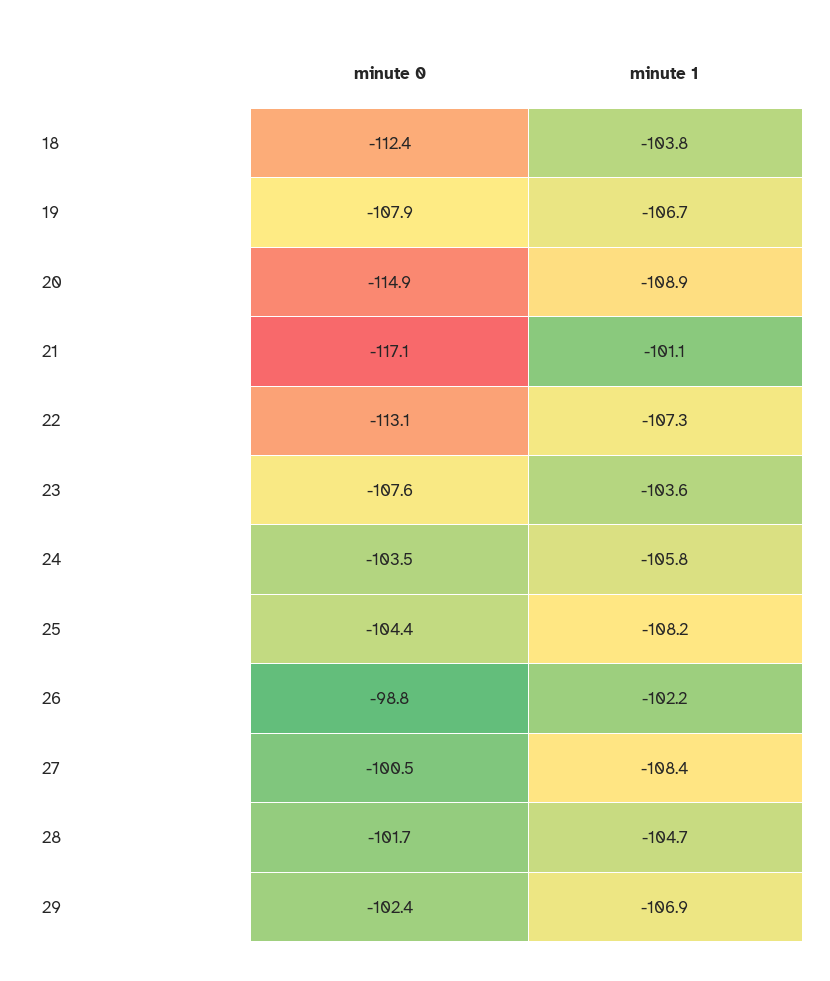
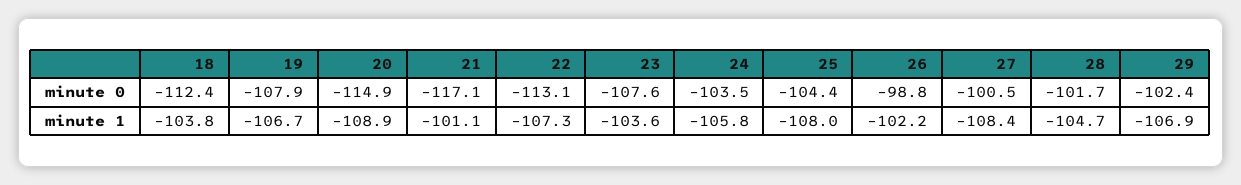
  {
    "minute 0": {
      "18": -112.4,
      "19": -107.9,
      "20": -114.9,
      "21": -117.1,
      "22": -113.1,
      "23": -107.6,
      "24": -103.5,
      "25": -104.4,
      "26": -98.8,
      "27": -100.5,
      "28": -101.7,
      "29": -102.4
    },
    "minute 1": {
      "18": -103.8,
      "19": -106.7,
      "20": -108.9,
      "21": -101.1,
      "22": -107.3,
      "23": -103.6,
      "24": -105.8,
-     "25": -108.2,
+     "25": -108,
      "26": -102.2,
      "27": -108.4,
      "28": -104.7,
      "29": -106.9
    }
  }

